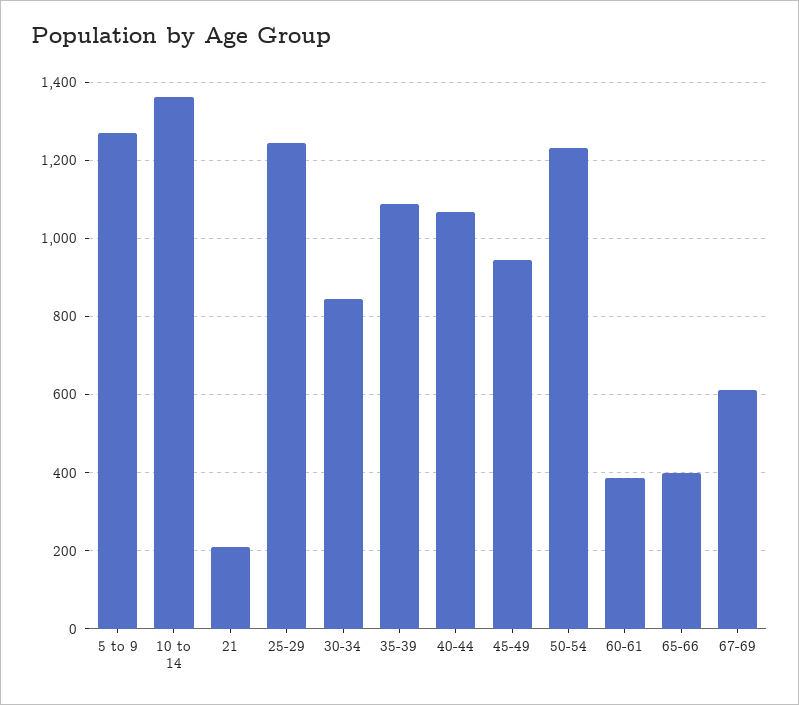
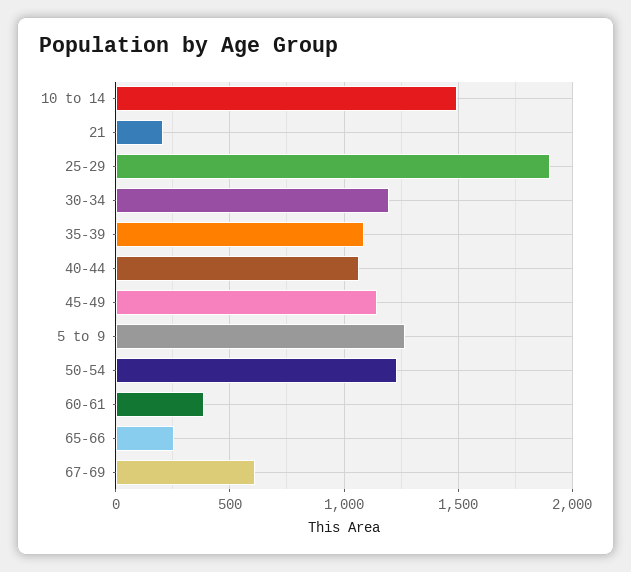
  {
    "5 to 9": 1260,
-   "10 to 14": 1360,
+   "10 to 14": 1500,
    "21": 200,
-   "25-29": 1240,
+   "25-29": 1900,
-   "30-34": 840,
+   "30-34": 1200,
    "35-39": 1080,
    "40-44": 1060,
-   "45-49": 940,
+   "45-49": 1150,
    "50-54": 1240,
    "60-61": 380,
-   "65-66": 400,
+   "65-66": 250,
    "67-69": 620
  }

